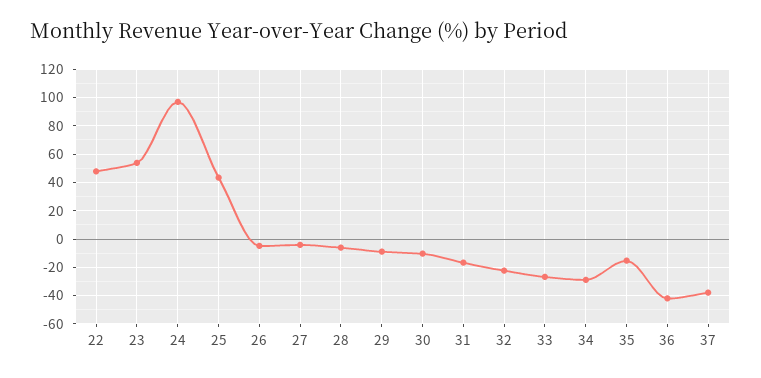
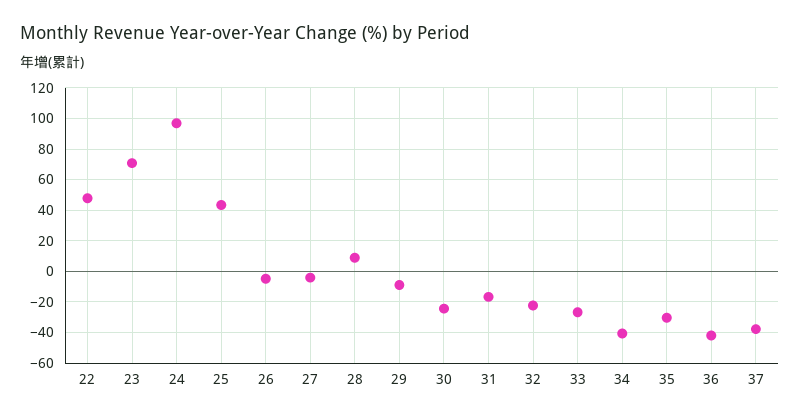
  {
    "22": 50,
-   "23": 55,
+   "23": 70,
    "24": 95,
    "25": 45,
    "26": -5,
    "27": -5,
-   "28": -5,
+   "28": 10,
    "29": -10,
-   "30": -10,
+   "30": -25,
    "31": -15,
    "32": -20,
    "33": -25,
-   "34": -30,
+   "34": -40,
-   "35": -15,
+   "35": -30,
    "36": -40,
    "37": -40
  }

